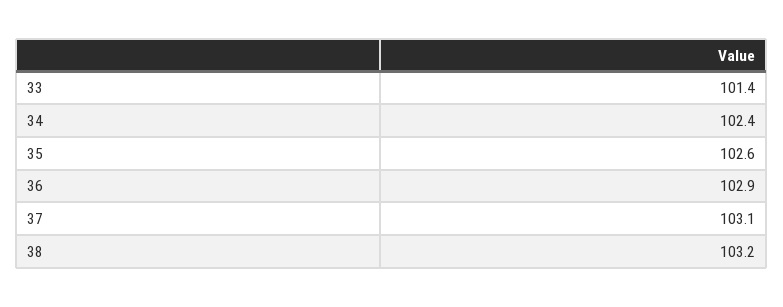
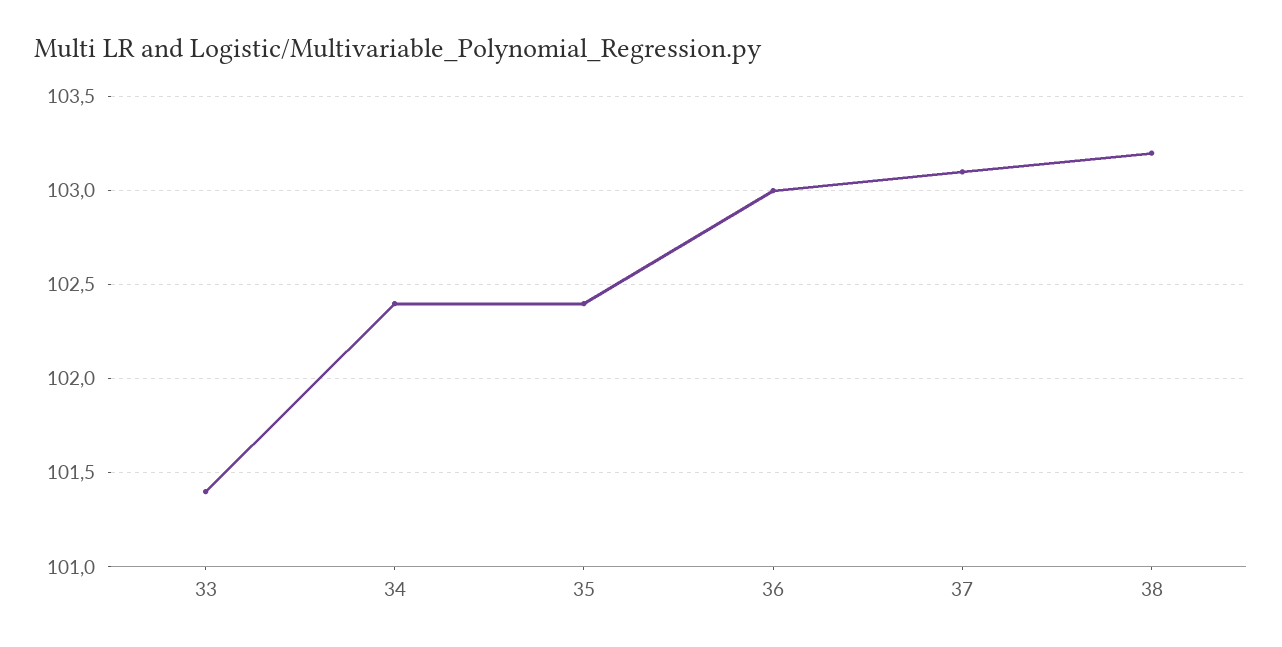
  {
    "33": 101.4,
    "34": 102.4,
-   "35": 102.6,
+   "35": 102.4,
-   "36": 102.9,
+   "36": 103,
    "37": 103.1,
    "38": 103.2
  }

